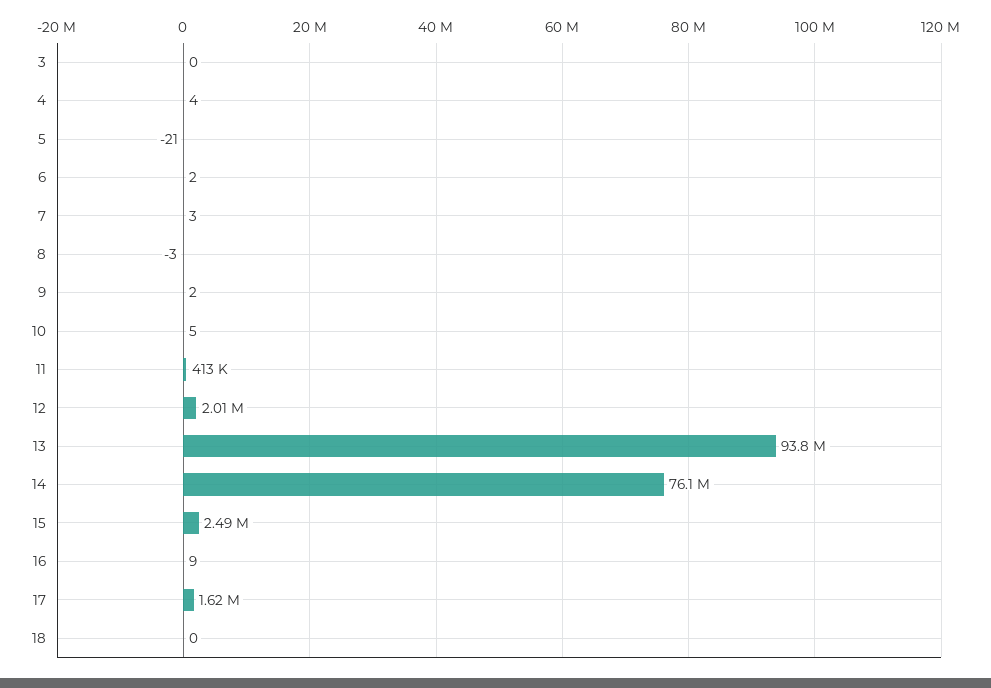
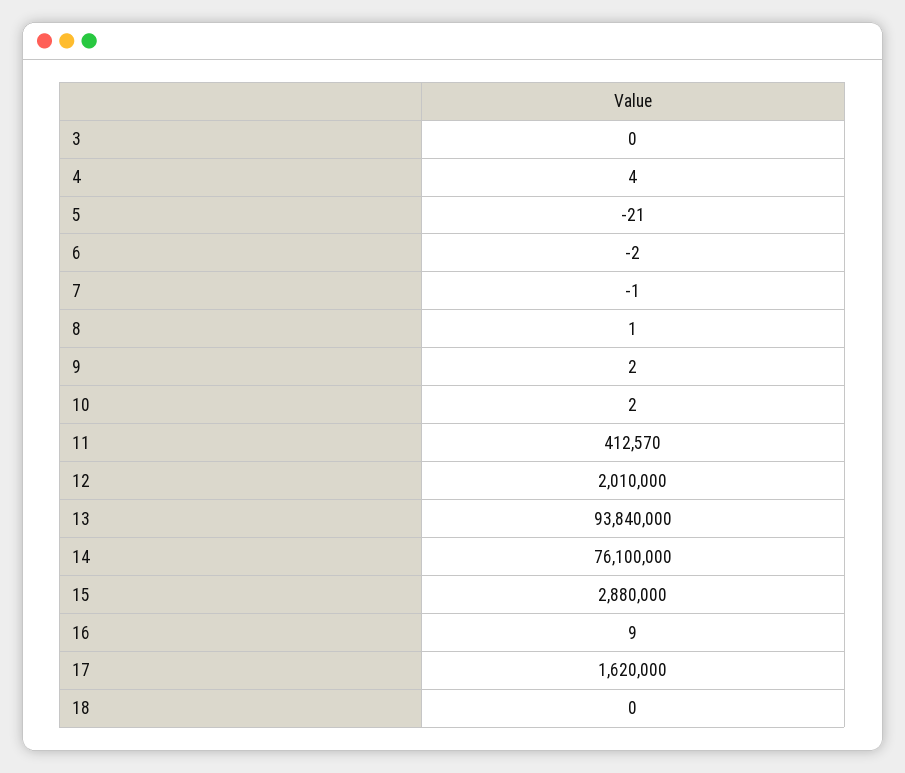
  {
    "3": 0,
    "4": 4,
    "5": -21,
-   "6": 2,
+   "6": -2,
-   "7": 3,
+   "7": -1,
-   "8": -3,
+   "8": 1,
    "9": 2,
-   "10": 5,
+   "10": 2,
    "11": 412570,
    "12": 2010000,
    "13": 93840000,
    "14": 76100000,
-   "15": 2490000,
+   "15": 2880000,
    "16": 9,
    "17": 1620000,
    "18": 0
  }

